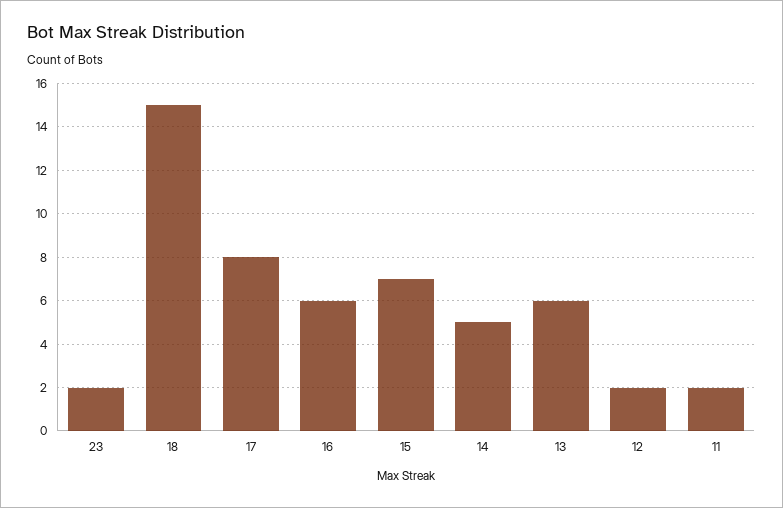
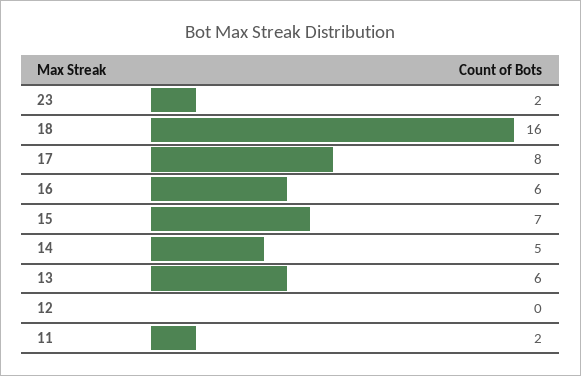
  {
    "23": 2,
-   "18": 15,
+   "18": 16,
    "17": 8,
    "16": 6,
    "15": 7,
    "14": 5,
    "13": 6,
-   "12": 2,
+   "12": 0,
    "11": 2
  }

